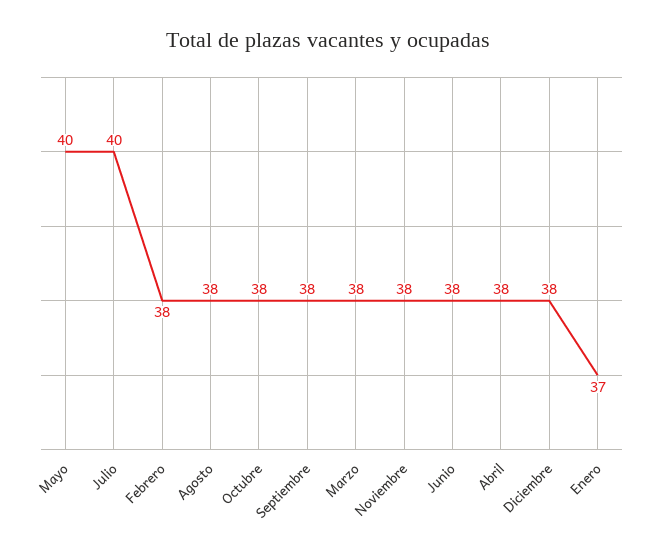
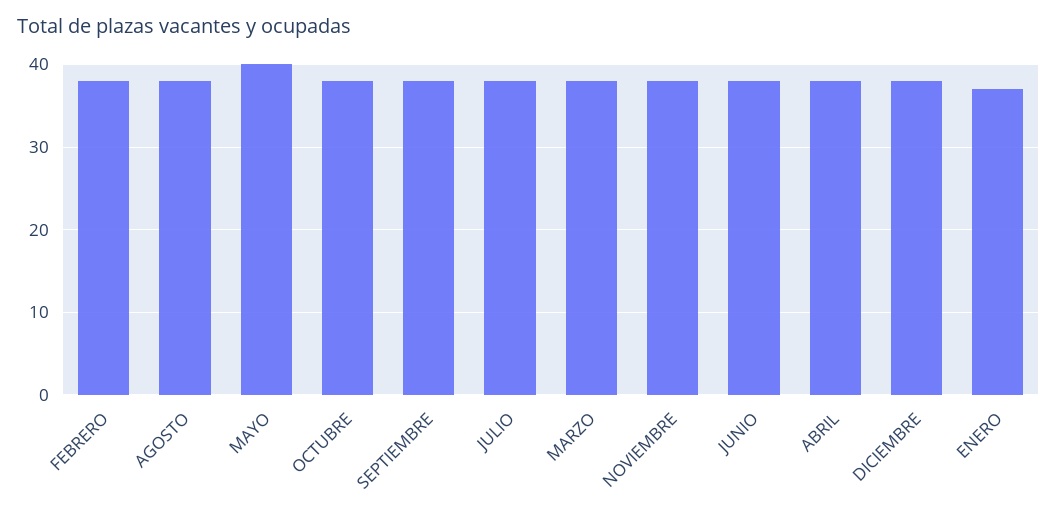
  {
    "Mayo": 40,
-   "Julio": 40,
+   "Julio": 38,
    "Febrero": 38,
    "Agosto": 38,
    "Octubre": 38,
    "Septiembre": 38,
    "Marzo": 38,
    "Noviembre": 38,
    "Junio": 38,
    "Abril": 38,
    "Diciembre": 38,
    "Enero": 37
  }

